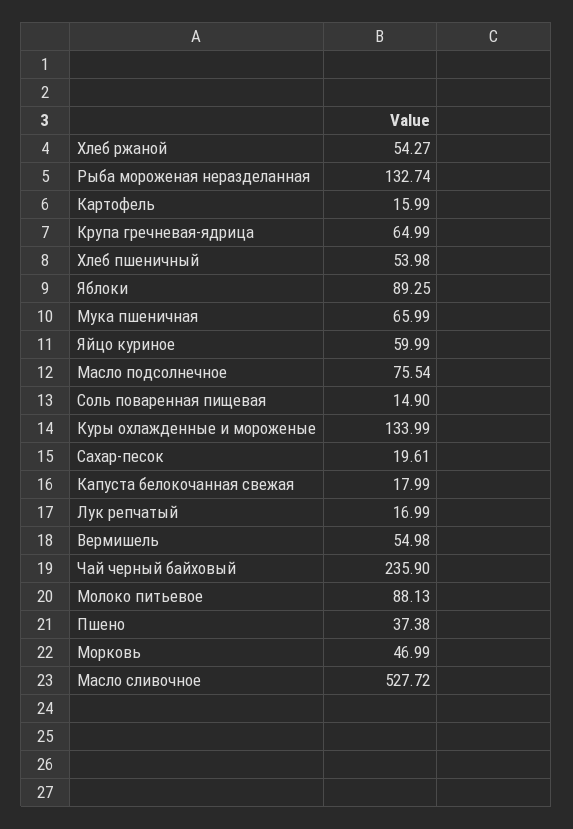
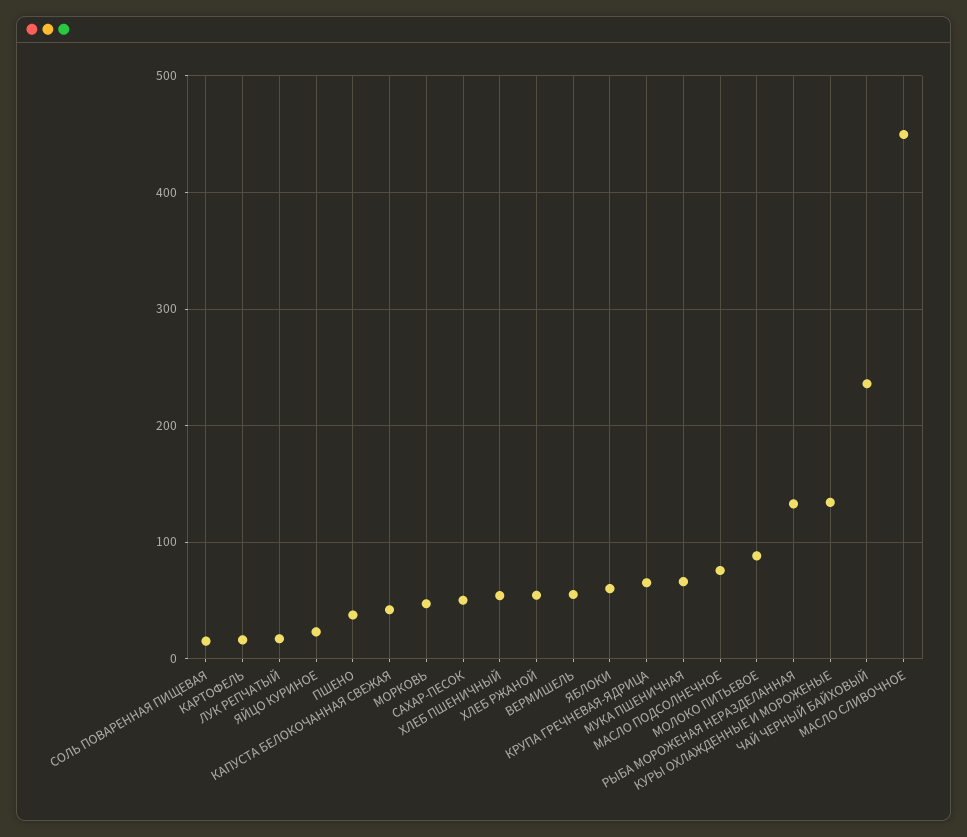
  {
    "Хлеб ржаной": 54.27,
    "Рыба мороженая неразделанная": 132.74,
    "Картофель": 15.99,
    "Крупа гречневая-ядрица": 64.99,
    "Хлеб пшеничный": 53.98,
-   "Яблоки": 89.25,
+   "Яблоки": 60,
    "Мука пшеничная": 65.99,
-   "Яйцо куриное": 59.99,
+   "Яйцо куриное": 20,
    "Масло подсолнечное": 75.54,
    "Соль поваренная пищевая": 14.9,
    "Куры охлажденные и мороженые": 133.99,
-   "Сахар-песок": 19.61,
+   "Сахар-песок": 50,
-   "Капуста белокочанная свежая": 17.99,
+   "Капуста белокочанная свежая": 40,
    "Лук репчатый": 16.99,
    "Вермишель": 54.98,
    "Чай черный байховый": 235.9,
    "Молоко питьевое": 88.13,
    "Пшено": 37.38,
    "Морковь": 46.99,
-   "Масло сливочное": 527.72
+   "Масло сливочное": 450
  }

